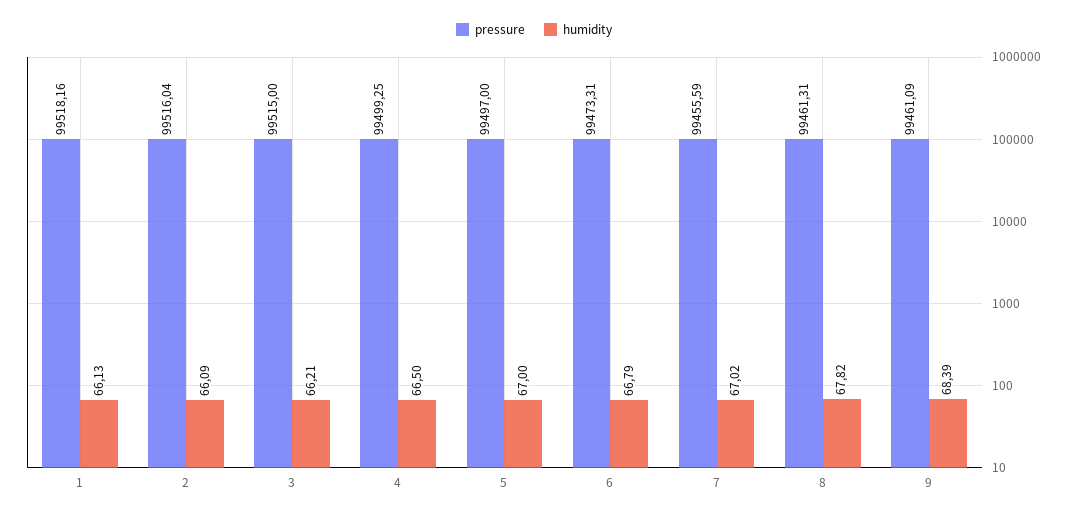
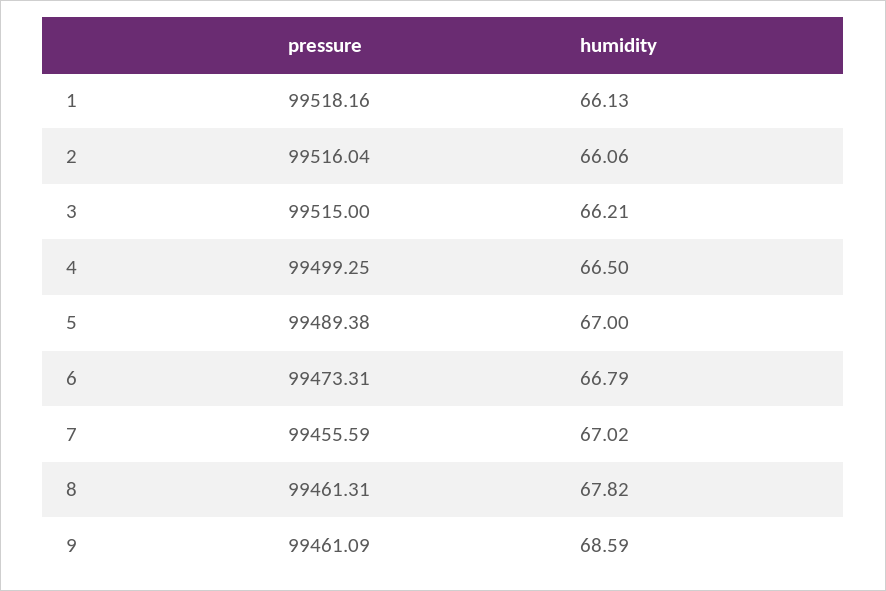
  {
    "pressure": {
      "1": 99518.16,
      "2": 99516.04,
      "3": 99515,
      "4": 99499.25,
-     "5": 99497,
+     "5": 99489.38,
      "6": 99473.31,
      "7": 99455.59,
      "8": 99461.31,
      "9": 99461.09
    },
    "humidity": {
      "1": 66.13,
-     "2": 66.09,
+     "2": 66.06,
      "3": 66.21,
      "4": 66.5,
      "5": 67,
      "6": 66.79,
      "7": 67.02,
      "8": 67.82,
-     "9": 68.39
+     "9": 68.59
    }
  }

